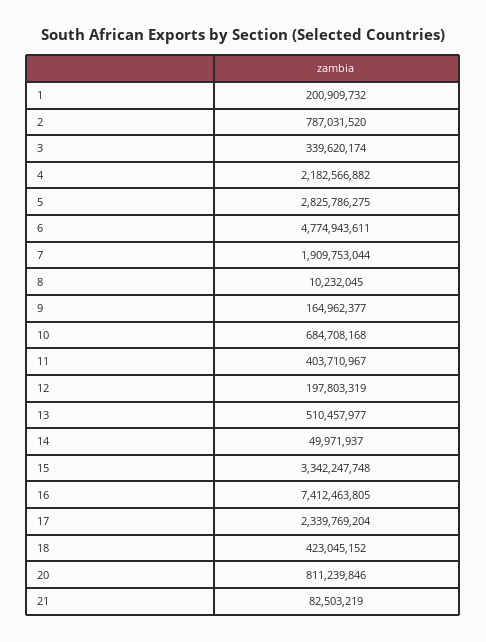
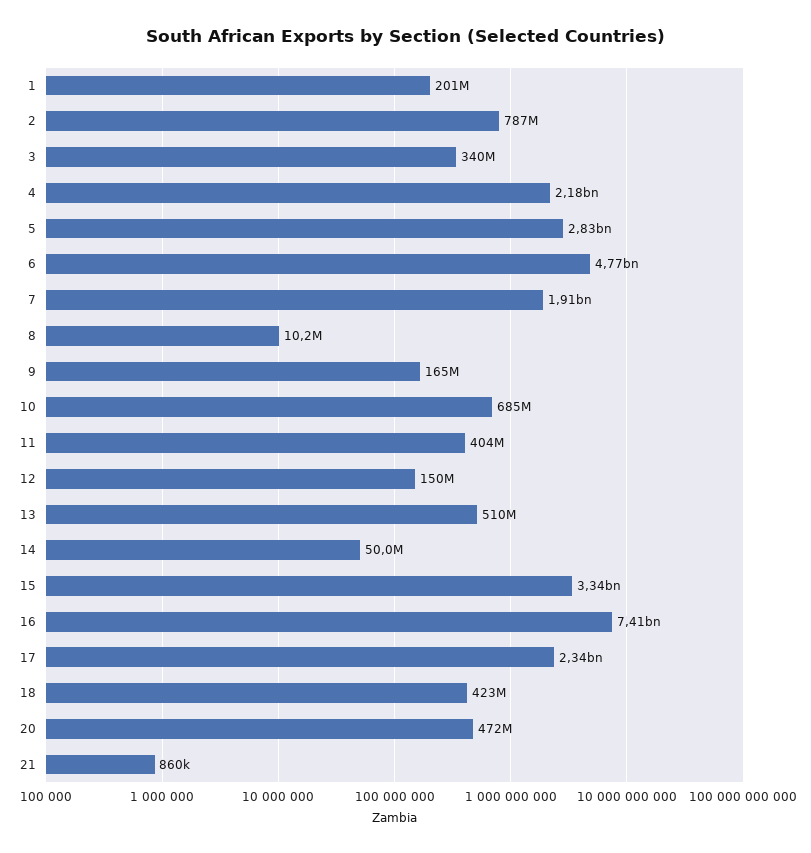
  {
    "1": 200909732,
    "2": 787031520,
    "3": 339620174,
    "4": 2182566882,
    "5": 2825786275,
    "6": 4774943611,
    "7": 1909753044,
    "8": 10232045,
    "9": 164962377,
    "10": 684708168,
    "11": 403710967,
-   "12": 197803319,
+   "12": 150000000,
    "13": 510457977,
    "14": 49971937,
    "15": 3342247748,
    "16": 7412463805,
    "17": 2339769204,
    "18": 423045152,
-   "20": 811239846,
+   "20": 472000000,
-   "21": 82503219
+   "21": 860000
  }

